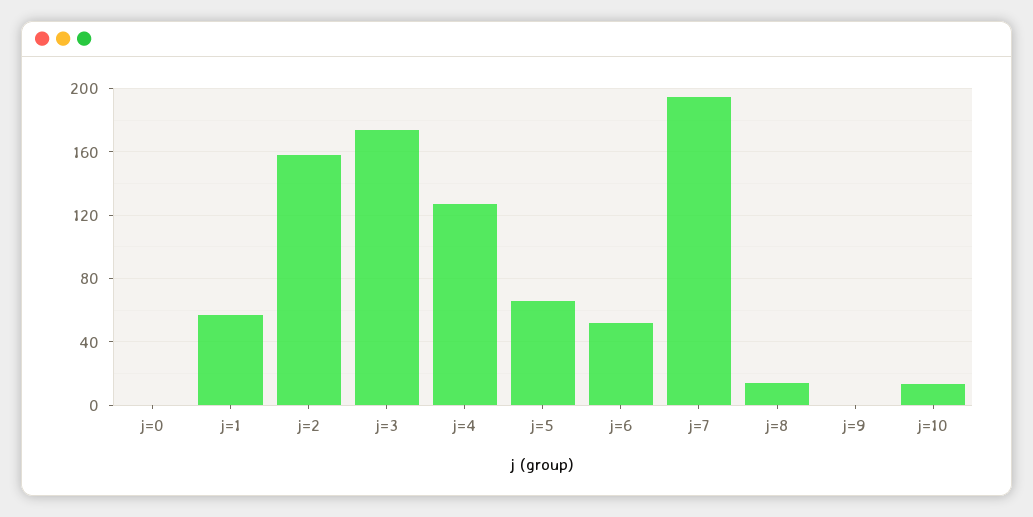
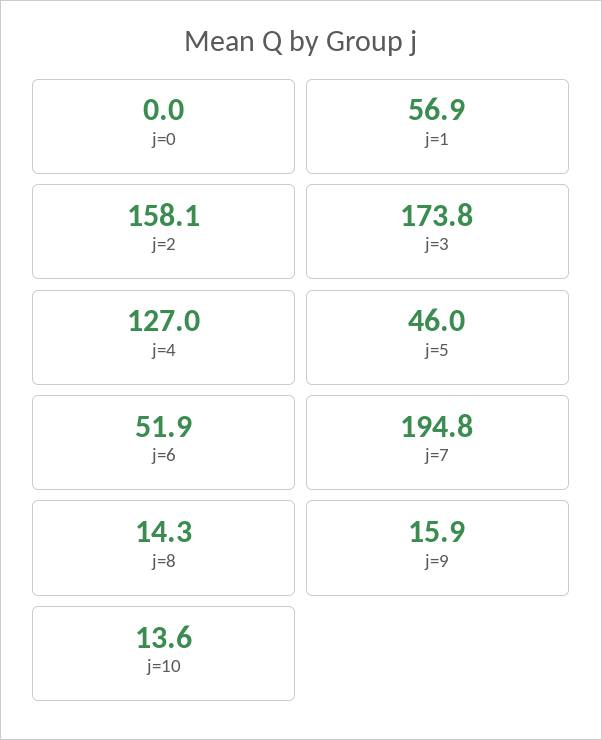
  {
    "j=0": 0,
    "j=1": 56.9,
    "j=2": 158.1,
    "j=3": 173.8,
    "j=4": 127,
-   "j=5": 65,
+   "j=5": 46,
    "j=6": 51.9,
    "j=7": 194.8,
    "j=8": 14.3,
-   "j=9": 0,
+   "j=9": 15.9,
    "j=10": 13.6
  }

